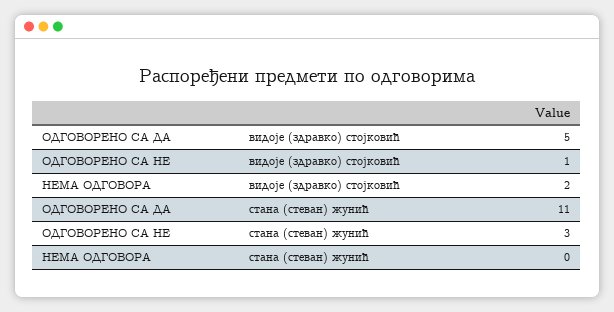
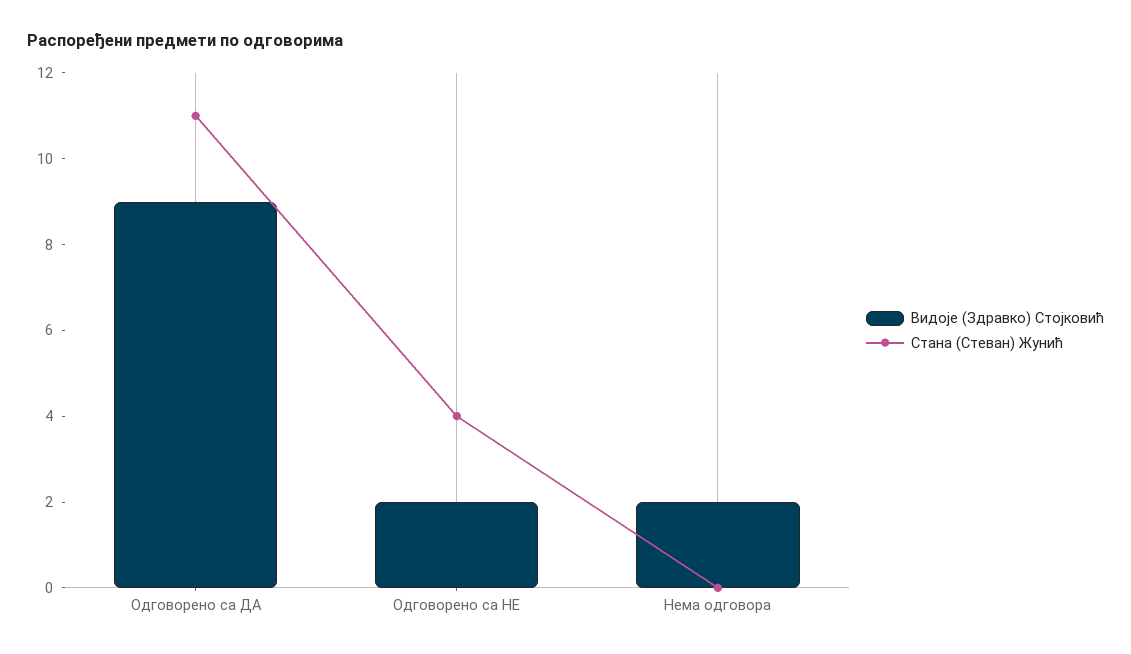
  {
    "видоје (здравко) стојковић": {
-     "ОДГОВОРЕНО СА ДА": 5,
+     "ОДГОВОРЕНО СА ДА": 9,
-     "ОДГОВОРЕНО СА НЕ": 1,
+     "ОДГОВОРЕНО СА НЕ": 2,
      "НЕМА ОДГОВОРА": 2
    },
    "стана (стеван) жунић": {
      "ОДГОВОРЕНО СА ДА": 11,
-     "ОДГОВОРЕНО СА НЕ": 3,
+     "ОДГОВОРЕНО СА НЕ": 4,
      "НЕМА ОДГОВОРА": 0
    }
  }

